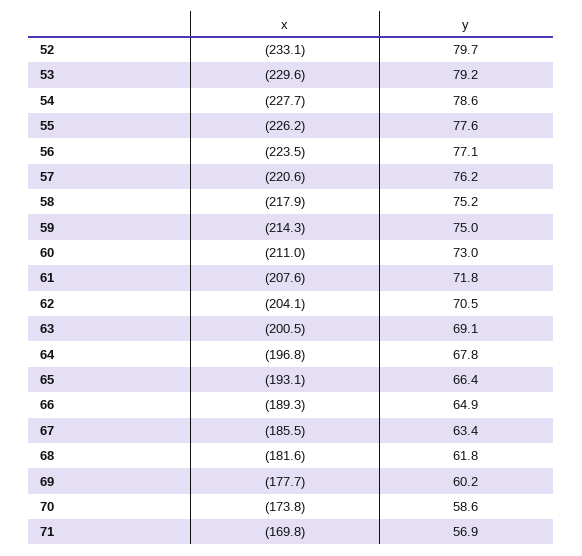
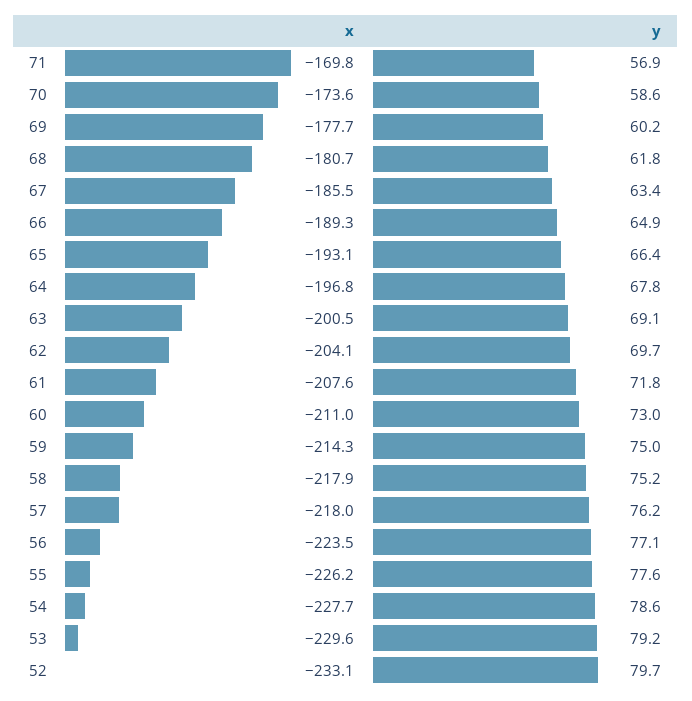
  {
    "x": {
      "52": -233.1,
      "53": -229.6,
      "54": -227.7,
      "55": -226.2,
      "56": -223.5,
-     "57": -220.6,
+     "57": -218,
      "58": -217.9,
      "59": -214.3,
      "60": -211,
      "61": -207.6,
      "62": -204.1,
      "63": -200.5,
      "64": -196.8,
      "65": -193.1,
      "66": -189.3,
      "67": -185.5,
-     "68": -181.6,
+     "68": -180.7,
      "69": -177.7,
-     "70": -173.8,
+     "70": -173.6,
      "71": -169.8
    },
    "y": {
      "52": 79.7,
      "53": 79.2,
      "54": 78.6,
      "55": 77.6,
      "56": 77.1,
      "57": 76.2,
      "58": 75.2,
      "59": 75,
      "60": 73,
      "61": 71.8,
-     "62": 70.5,
+     "62": 69.7,
      "63": 69.1,
      "64": 67.8,
      "65": 66.4,
      "66": 64.9,
      "67": 63.4,
      "68": 61.8,
      "69": 60.2,
      "70": 58.6,
      "71": 56.9
    }
  }

